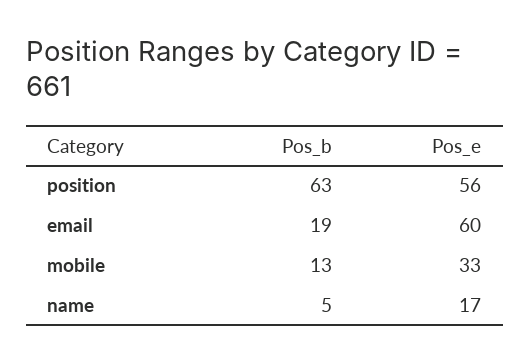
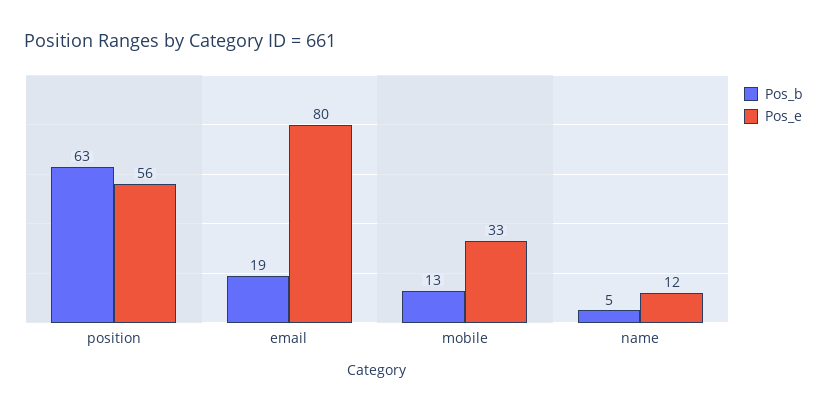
  {
    "Pos_b": {
      "position": 63,
      "email": 19,
      "mobile": 13,
      "name": 5
    },
    "Pos_e": {
      "position": 56,
-     "email": 60,
+     "email": 80,
      "mobile": 33,
-     "name": 17
+     "name": 12
    }
  }

